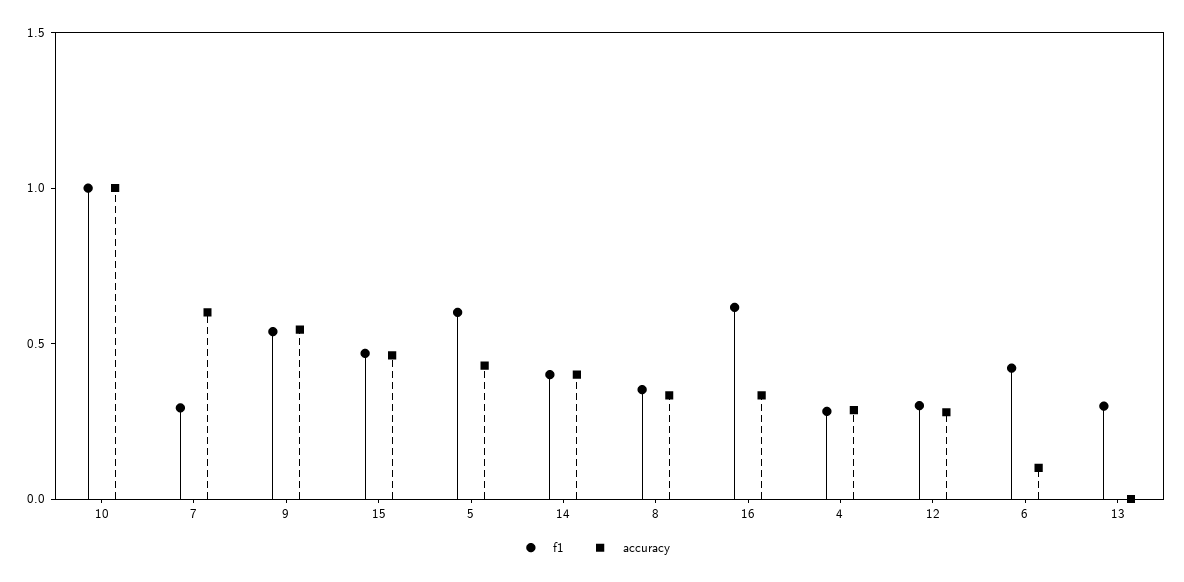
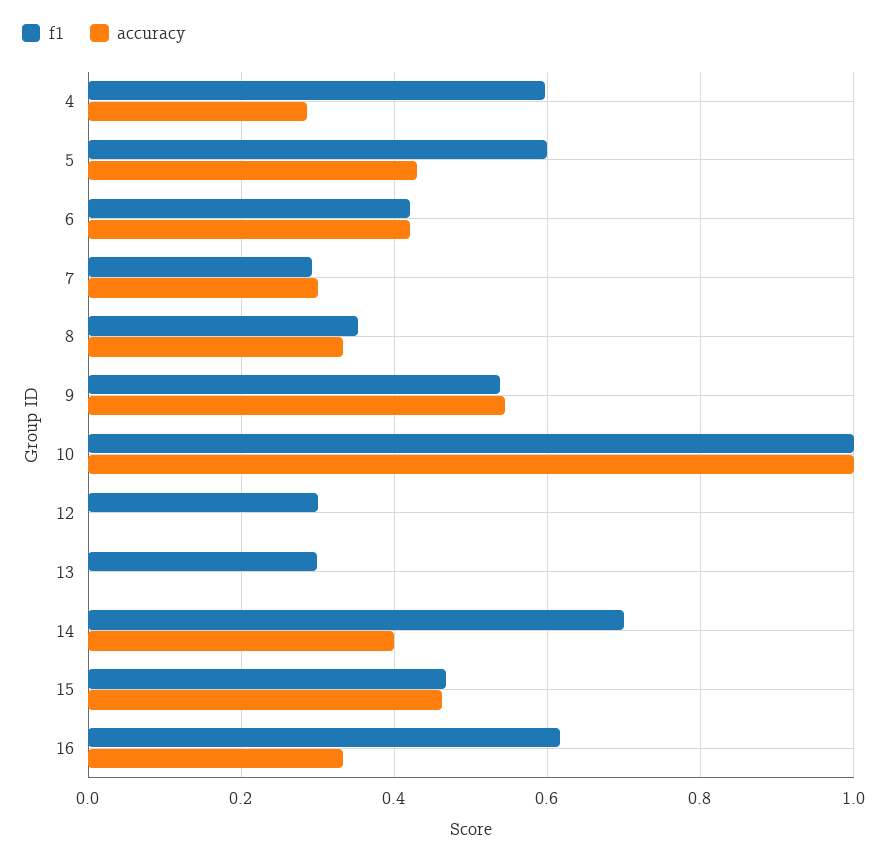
  {
    "f1": {
      "10": 1,
      "7": 0.3,
      "9": 0.54,
      "15": 0.46,
      "5": 0.6,
-     "14": 0.4,
+     "14": 0.7,
      "8": 0.36,
      "16": 0.62,
-     "4": 0.3,
+     "4": 0.6,
      "12": 0.3,
      "6": 0.42,
      "13": 0.3
    },
    "accuracy": {
      "10": 1,
-     "7": 0.6,
+     "7": 0.3,
      "9": 0.54,
      "15": 0.46,
      "5": 0.42,
      "14": 0.4,
      "8": 0.34,
      "16": 0.34,
      "4": 0.28,
-     "12": 0.3,
+     "12": 0,
-     "6": 0.1,
+     "6": 0.42,
      "13": 0
    }
  }

